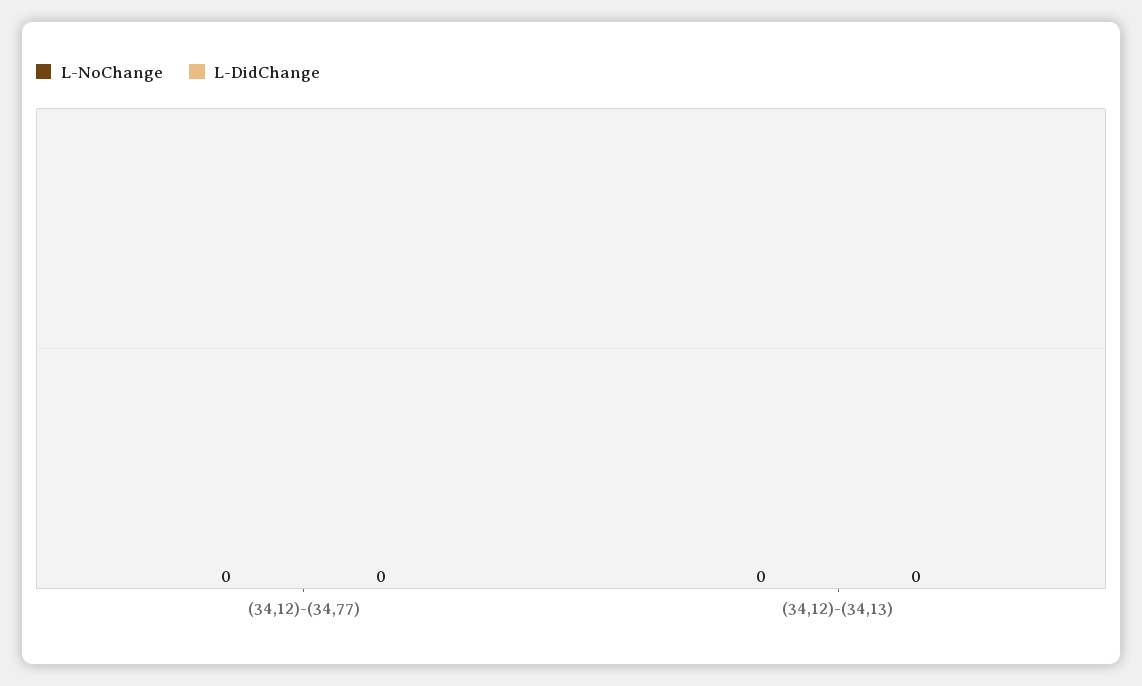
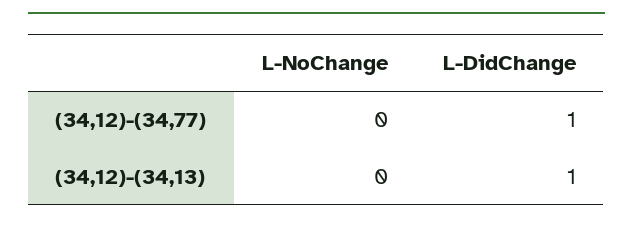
  {
    "L-NoChange": {
      "(34,12)-(34,77)": 0,
      "(34,12)-(34,13)": 0
    },
    "L-DidChange": {
-     "(34,12)-(34,77)": 0,
+     "(34,12)-(34,77)": 1,
-     "(34,12)-(34,13)": 0
+     "(34,12)-(34,13)": 1
    }
  }

